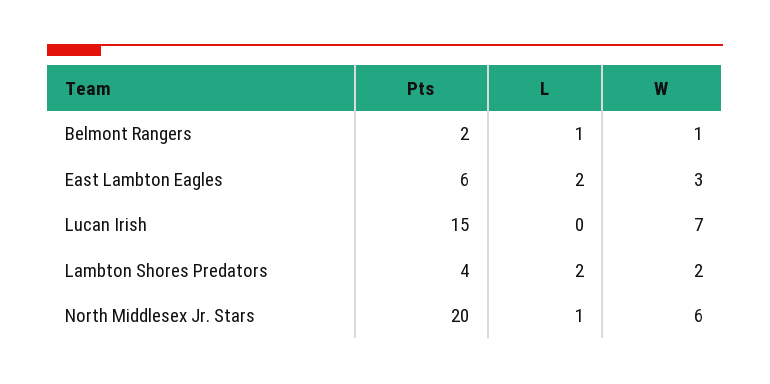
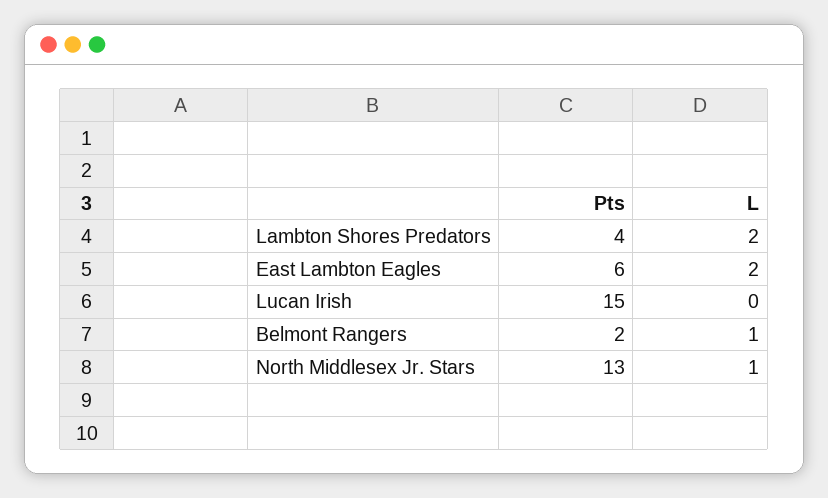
  {
    "Pts": {
      "Belmont Rangers": 2,
      "East Lambton Eagles": 6,
      "Lucan Irish": 15,
      "Lambton Shores Predators": 4,
-     "North Middlesex Jr. Stars": 20
+     "North Middlesex Jr. Stars": 13
    },
    "L": {
      "Belmont Rangers": 1,
      "East Lambton Eagles": 2,
      "Lucan Irish": 0,
      "Lambton Shores Predators": 2,
      "North Middlesex Jr. Stars": 1
-   },
+   }
-   "W": {
-     "Belmont Rangers": 1,
-     "East Lambton Eagles": 3,
-     "Lucan Irish": 7,
-     "Lambton Shores Predators": 2,
-     "North Middlesex Jr. Stars": 6
-   }
  }

